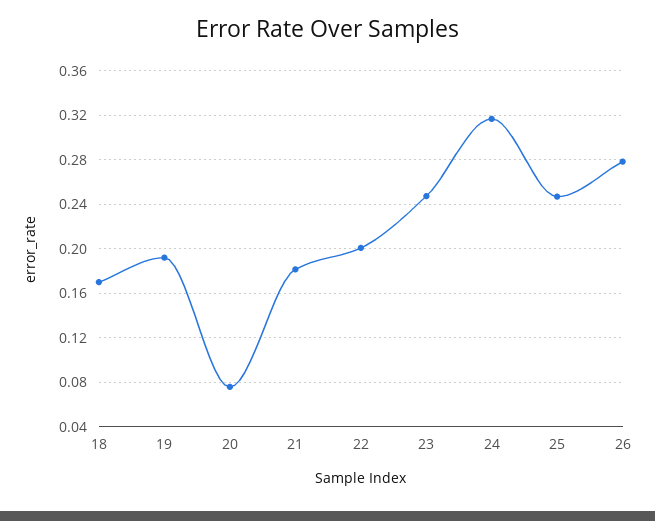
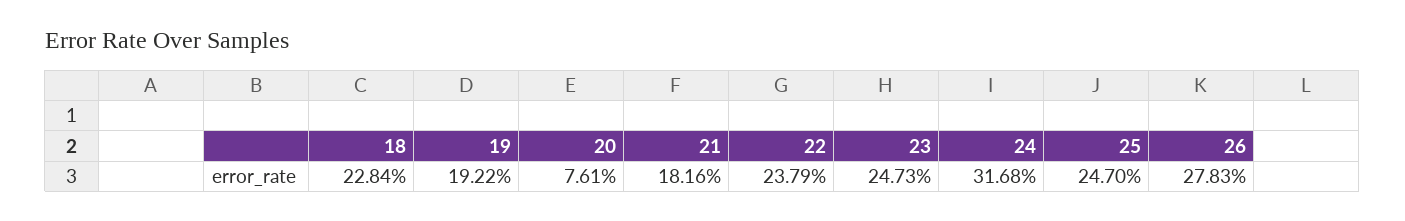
  {
-   "18": 0.17,
+   "18": 0.2284,
    "19": 0.1922,
    "20": 0.0761,
    "21": 0.1816,
-   "22": 0.2,
+   "22": 0.2379,
    "23": 0.2473,
    "24": 0.3168,
    "25": 0.247,
    "26": 0.2783
  }

